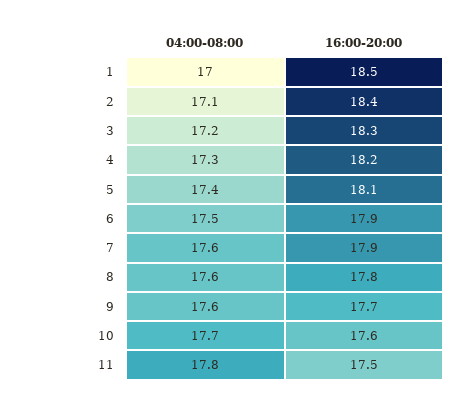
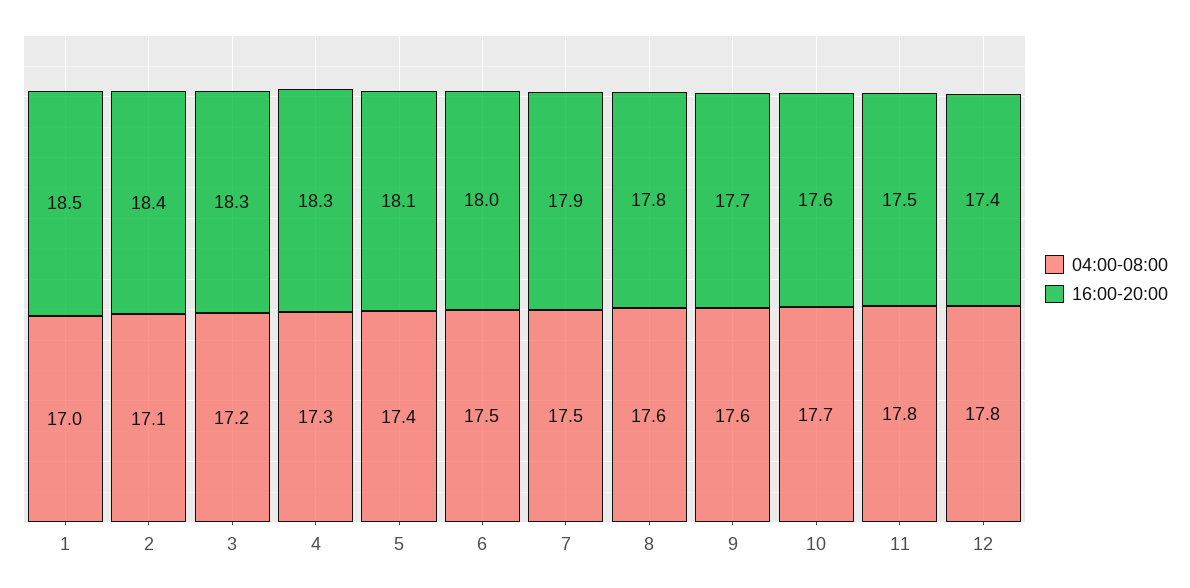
  {
    "04:00-08:00": {
      "1": 17,
      "2": 17.1,
      "3": 17.2,
      "4": 17.3,
      "5": 17.4,
      "6": 17.5,
-     "7": 17.6,
+     "7": 17.5,
      "8": 17.6,
      "9": 17.6,
      "10": 17.7,
-     "11": 17.8
+     "11": 17.8,
+     "12": 17.8
    },
    "16:00-20:00": {
      "1": 18.5,
      "2": 18.4,
      "3": 18.3,
-     "4": 18.2,
+     "4": 18.3,
      "5": 18.1,
-     "6": 17.9,
+     "6": 18,
      "7": 17.9,
      "8": 17.8,
      "9": 17.7,
      "10": 17.6,
-     "11": 17.5
+     "11": 17.5,
+     "12": 17.4
    }
  }

